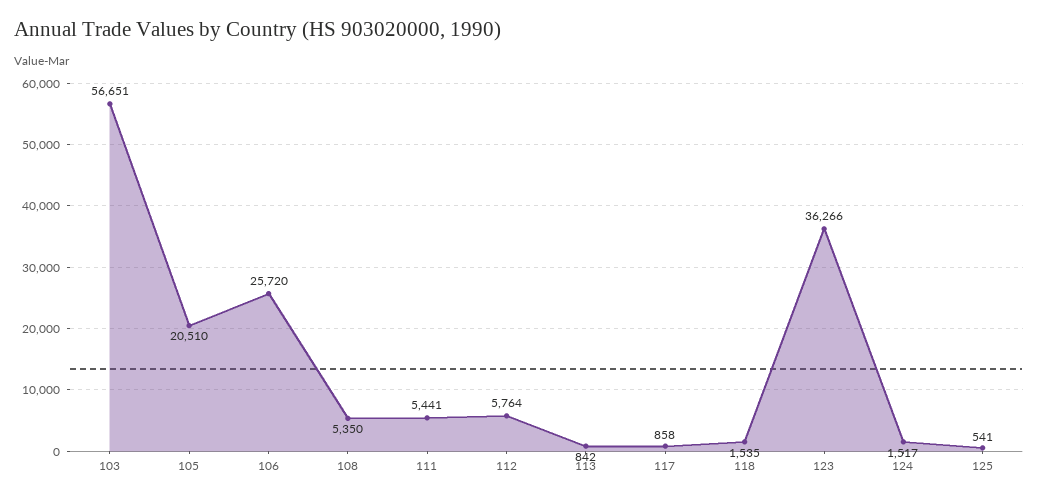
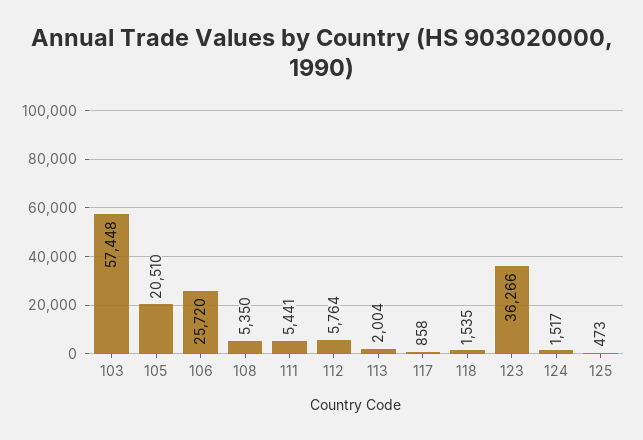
  {
-   "103": 56651,
+   "103": 57448,
    "105": 20510,
    "106": 25720,
    "108": 5350,
    "111": 5441,
    "112": 5764,
-   "113": 842,
+   "113": 2004,
    "117": 858,
    "118": 1535,
    "123": 36266,
    "124": 1517,
-   "125": 541
+   "125": 473
  }

